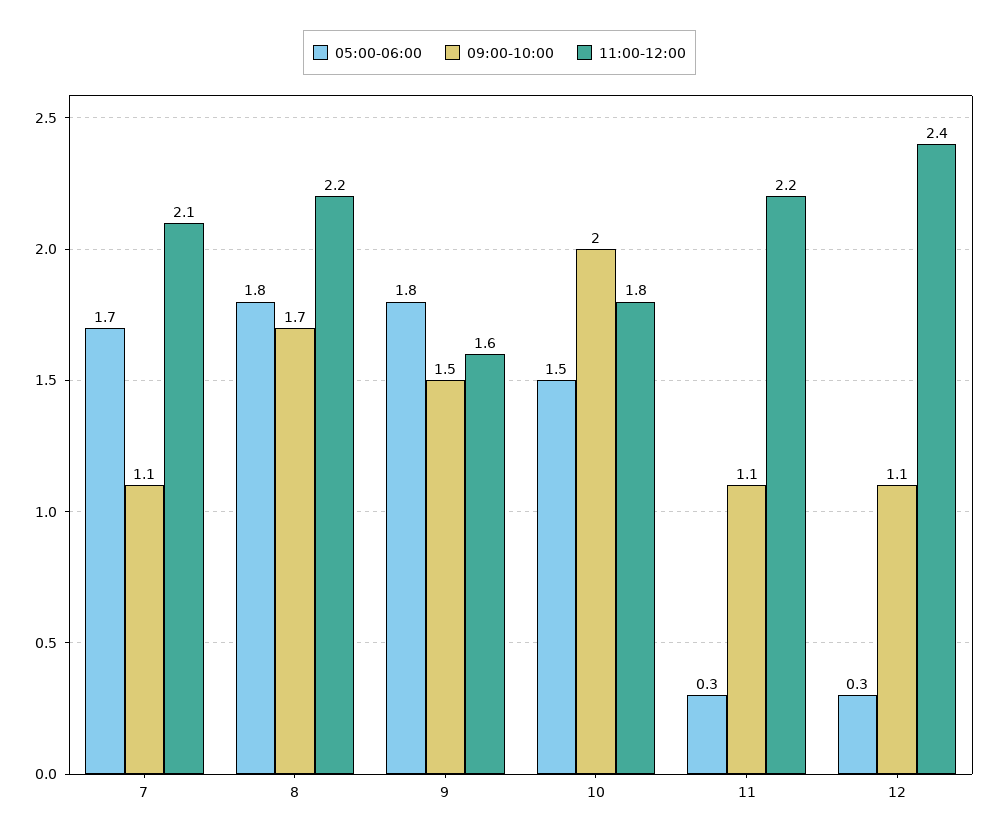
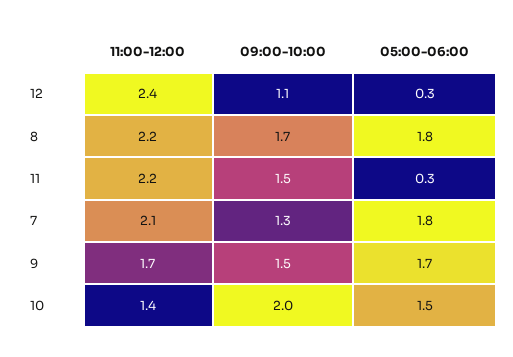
  {
    "05:00-06:00": {
-     "7": 1.7,
+     "7": 1.8,
      "8": 1.8,
-     "9": 1.8,
+     "9": 1.7,
      "10": 1.5,
      "11": 0.3,
      "12": 0.3
    },
    "09:00-10:00": {
-     "7": 1.1,
+     "7": 1.3,
      "8": 1.7,
      "9": 1.5,
      "10": 2,
-     "11": 1.1,
+     "11": 1.5,
      "12": 1.1
    },
    "11:00-12:00": {
      "7": 2.1,
      "8": 2.2,
-     "9": 1.6,
+     "9": 1.7,
-     "10": 1.8,
+     "10": 1.4,
      "11": 2.2,
      "12": 2.4
    }
  }

